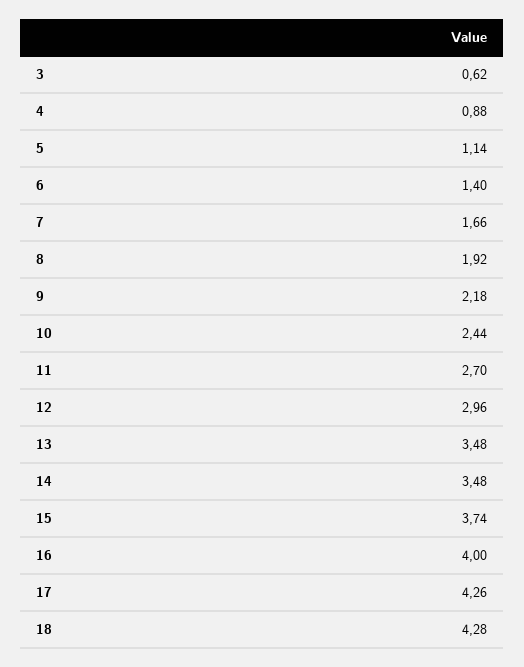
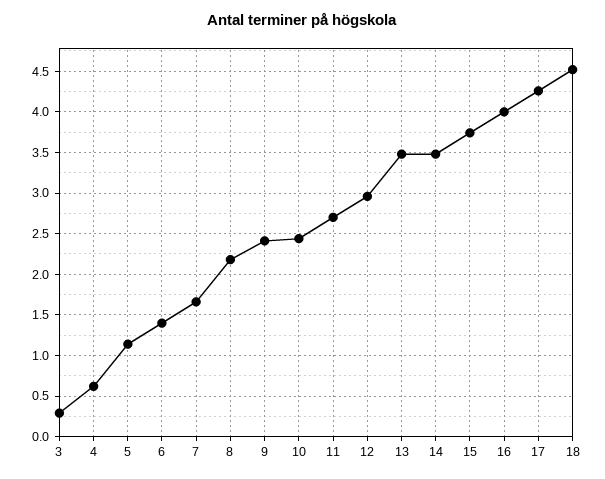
  {
-   "3": 0.62,
+   "3": 0.3,
-   "4": 0.88,
+   "4": 0.6,
    "5": 1.14,
    "6": 1.4,
    "7": 1.66,
-   "8": 1.92,
+   "8": 2.2,
-   "9": 2.18,
+   "9": 2.4,
    "10": 2.44,
    "11": 2.7,
    "12": 2.96,
    "13": 3.48,
    "14": 3.48,
    "15": 3.74,
    "16": 4,
    "17": 4.26,
-   "18": 4.28
+   "18": 4.5
  }

